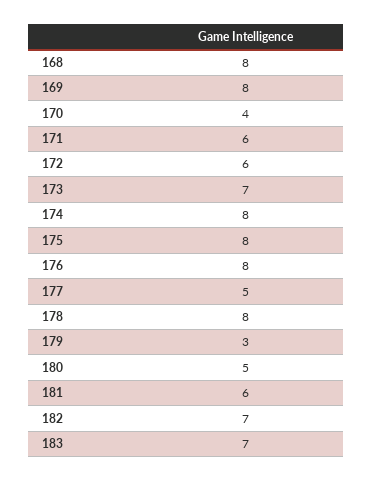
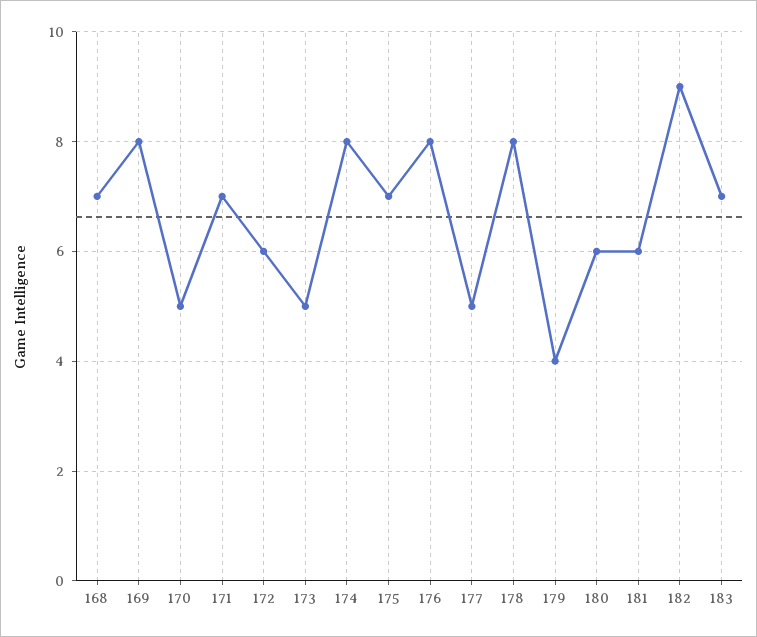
  {
-   "168": 8,
+   "168": 7,
    "169": 8,
-   "170": 4,
+   "170": 5,
-   "171": 6,
+   "171": 7,
    "172": 6,
-   "173": 7,
+   "173": 5,
    "174": 8,
-   "175": 8,
+   "175": 7,
    "176": 8,
    "177": 5,
    "178": 8,
-   "179": 3,
+   "179": 4,
-   "180": 5,
+   "180": 6,
    "181": 6,
-   "182": 7,
+   "182": 9,
    "183": 7
  }

